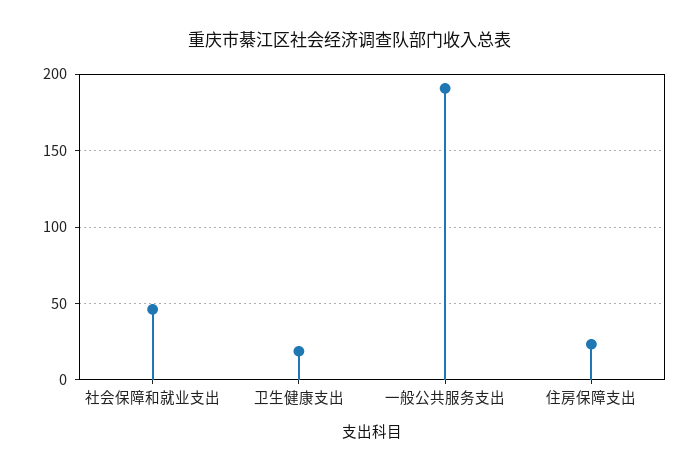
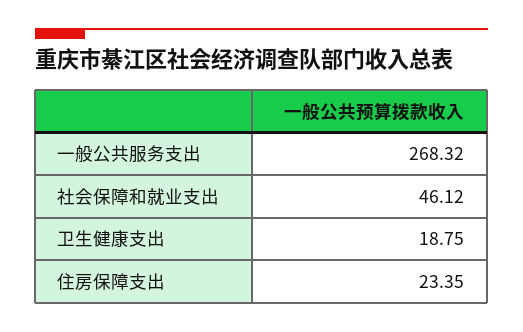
  {
    "社会保障和就业支出": 46.12,
    "卫生健康支出": 18.75,
-   "一般公共服务支出": 190,
+   "一般公共服务支出": 268.32,
    "住房保障支出": 23.35
  }

